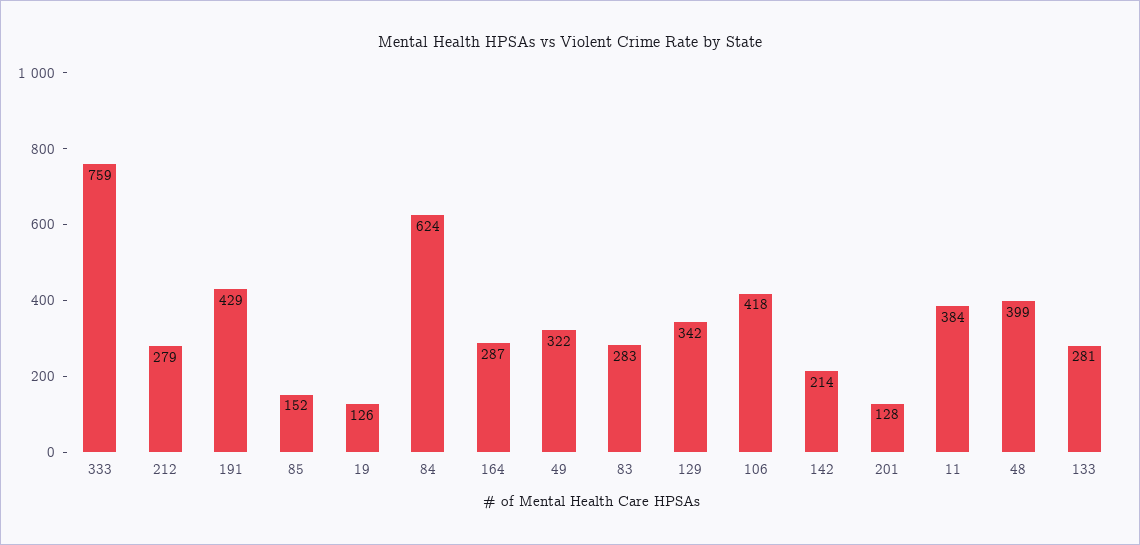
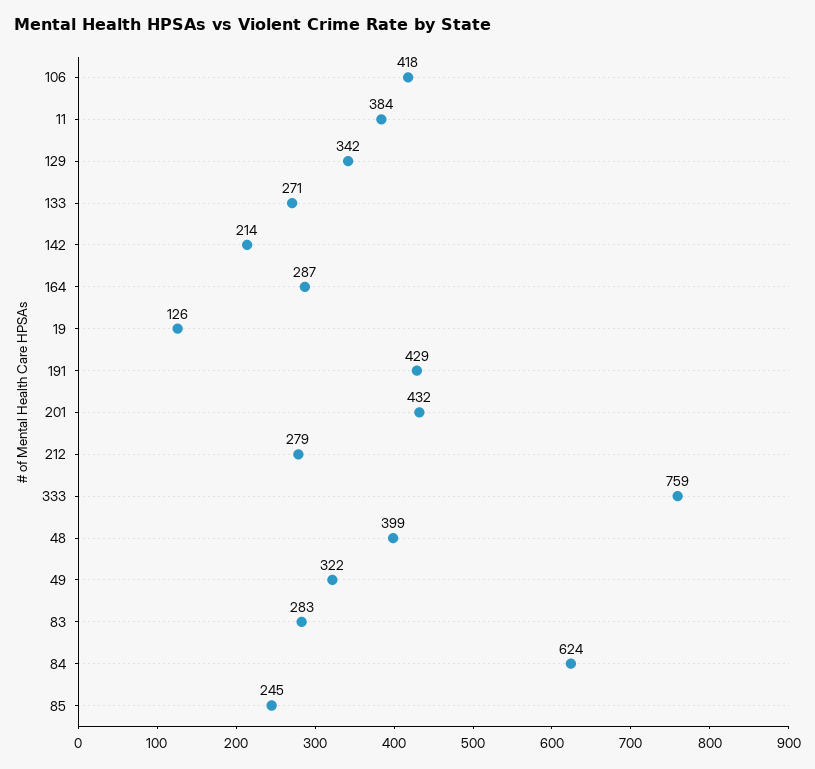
  {
    "333": 759,
    "212": 279,
    "191": 429,
-   "85": 152,
+   "85": 245,
    "19": 126,
    "84": 624,
    "164": 287,
    "49": 322,
    "83": 283,
    "129": 342,
    "106": 418,
    "142": 214,
-   "201": 128,
+   "201": 432,
    "11": 384,
    "48": 399,
-   "133": 281
+   "133": 271
  }

